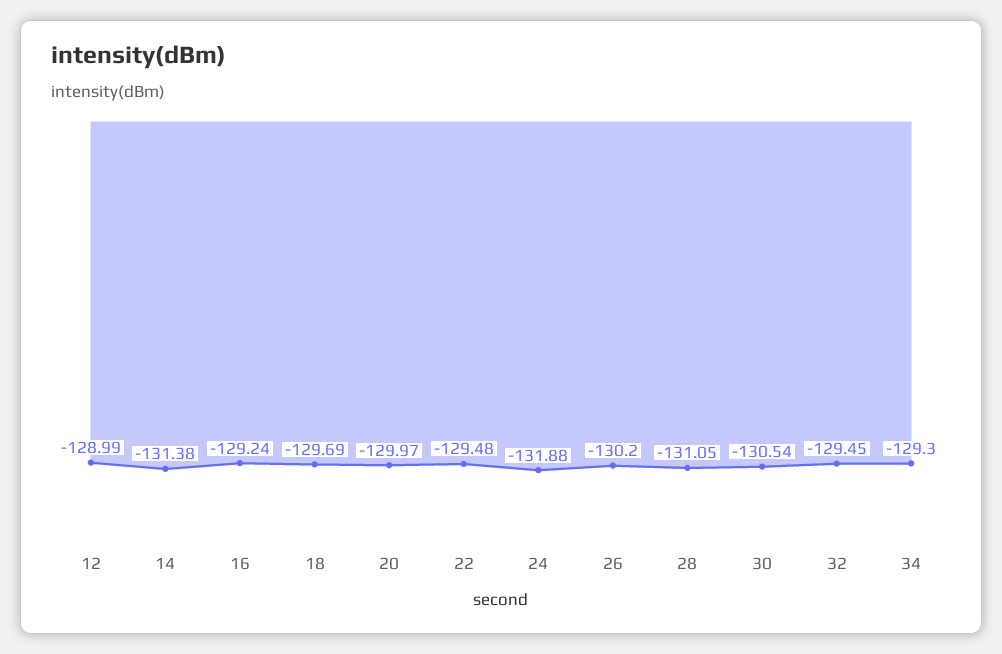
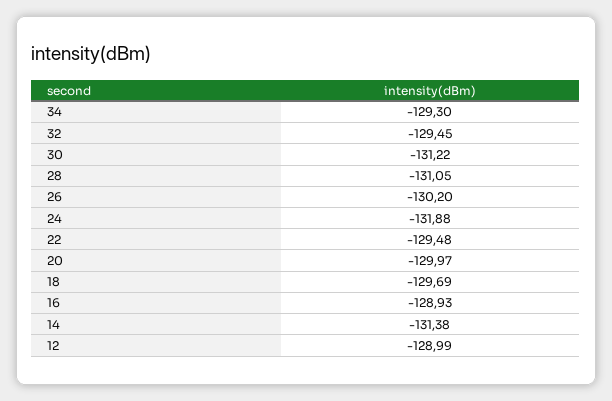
  {
    "12": -128.99,
    "14": -131.38,
-   "16": -129.24,
+   "16": -128.93,
    "18": -129.69,
    "20": -129.97,
    "22": -129.48,
    "24": -131.88,
    "26": -130.2,
    "28": -131.05,
-   "30": -130.54,
+   "30": -131.22,
    "32": -129.45,
    "34": -129.3
  }

